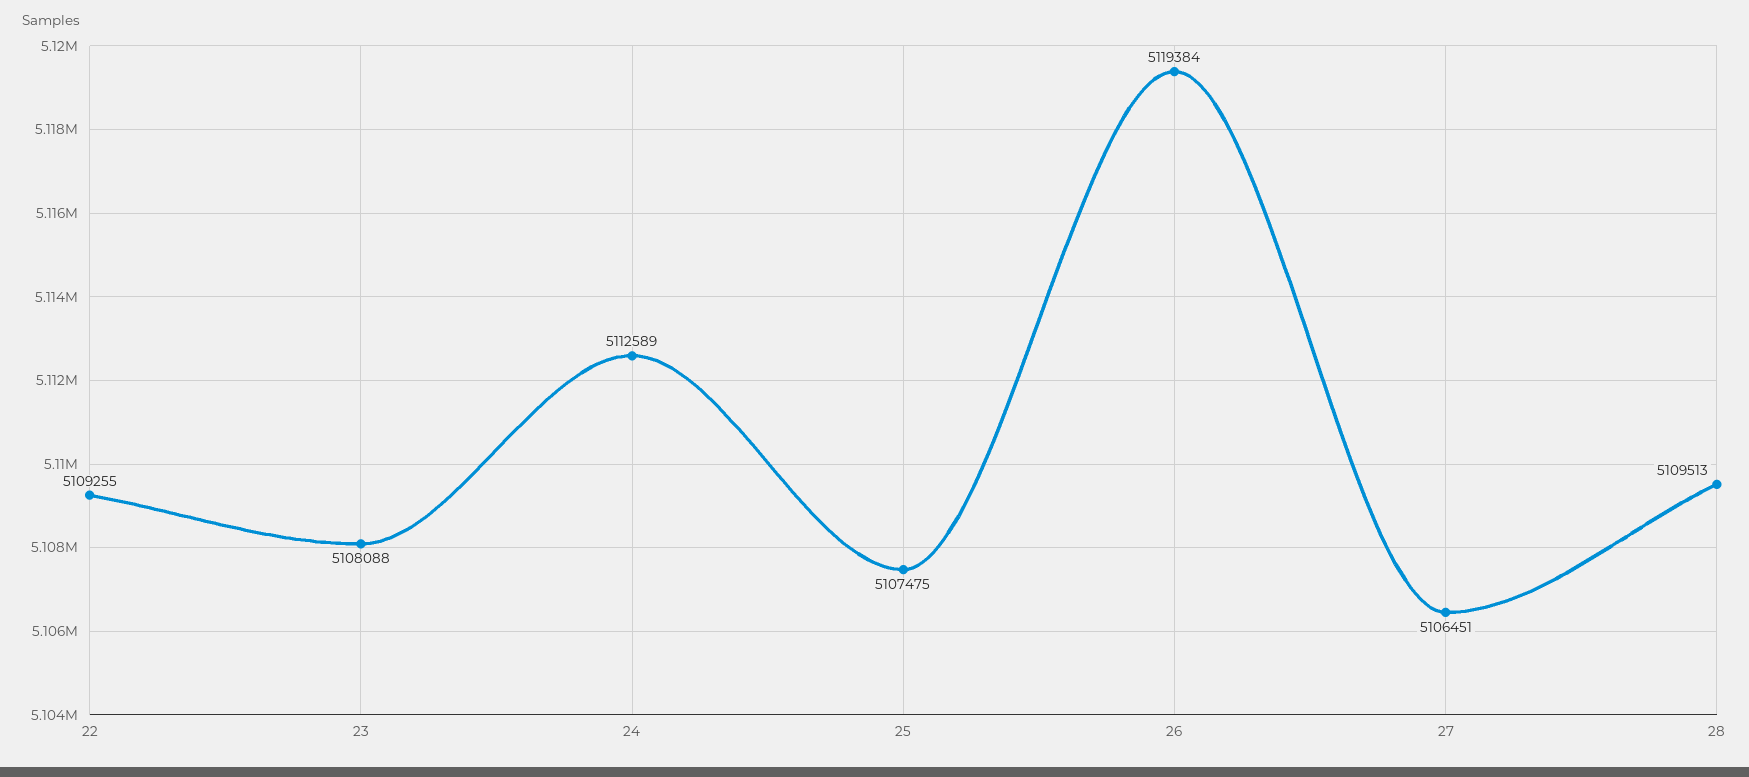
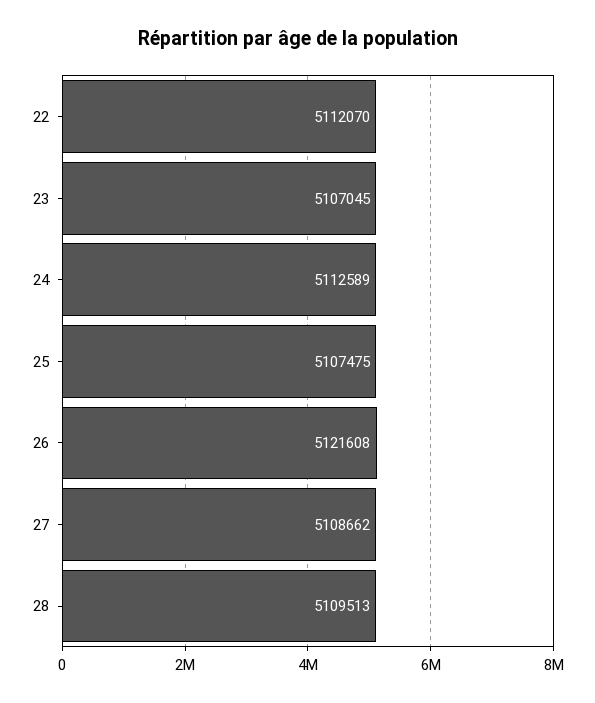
  {
-   "22": 5109255,
+   "22": 5112070,
-   "23": 5108088,
+   "23": 5107045,
    "24": 5112589,
    "25": 5107475,
-   "26": 5119384,
+   "26": 5121608,
-   "27": 5106451,
+   "27": 5108662,
    "28": 5109513
  }

